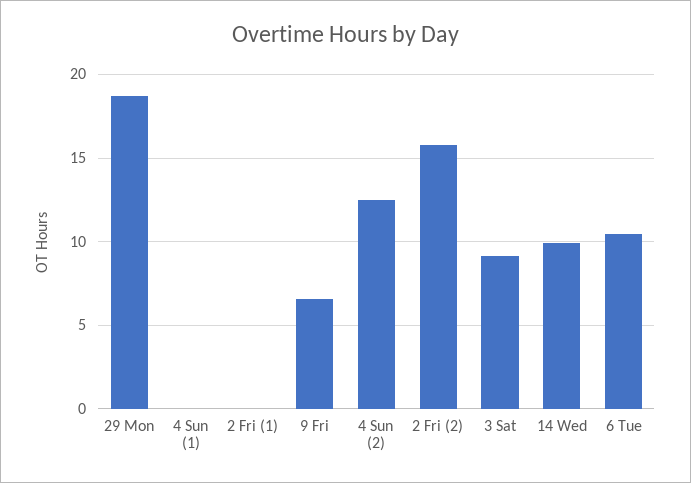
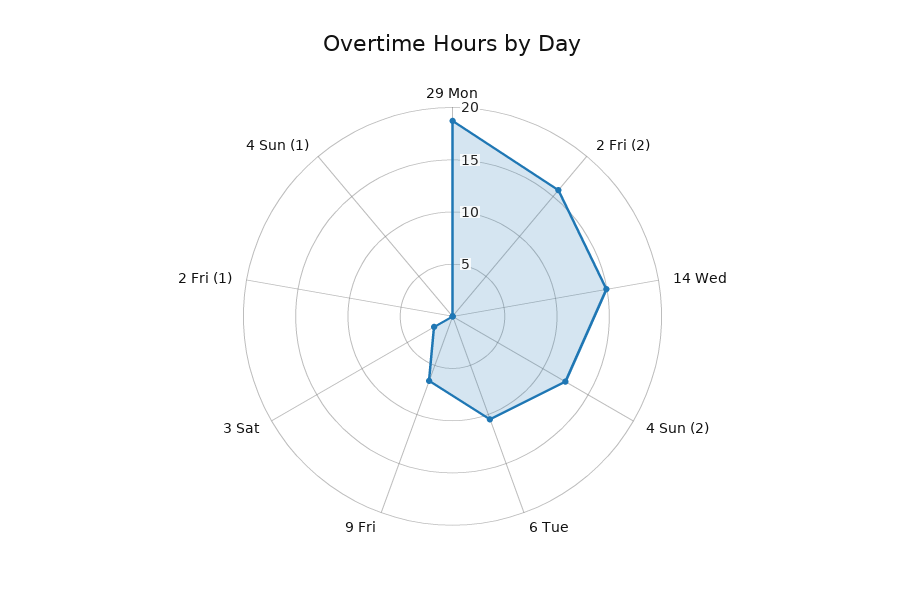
  {
    "29 Mon": 18.5,
    "4 Sun (1)": 0,
    "2 Fri (1)": 0,
    "9 Fri": 6.5,
    "4 Sun (2)": 12.5,
    "2 Fri (2)": 16,
-   "3 Sat": 9,
+   "3 Sat": 2,
-   "14 Wed": 10,
+   "14 Wed": 15,
    "6 Tue": 10.5
  }

